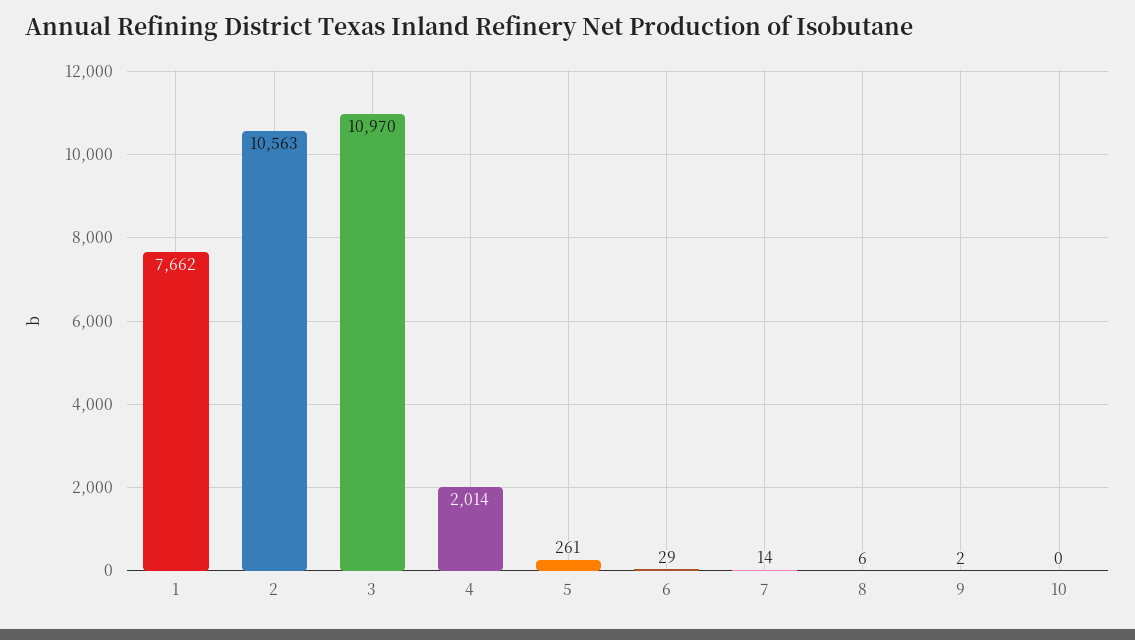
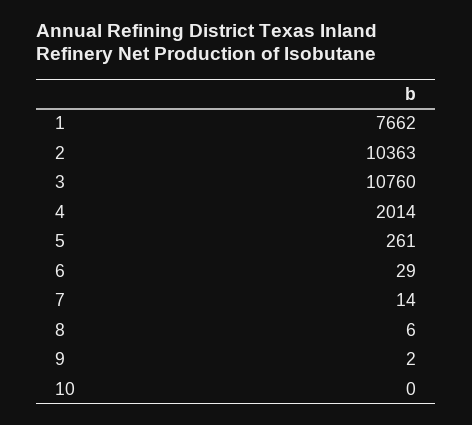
  {
    "1": 7662,
-   "2": 10563,
+   "2": 10363,
-   "3": 10970,
+   "3": 10760,
    "4": 2014,
    "5": 261,
    "6": 29,
    "7": 14,
    "8": 6,
    "9": 2,
    "10": 0
  }

